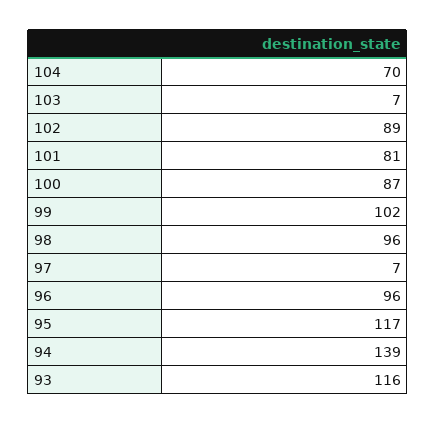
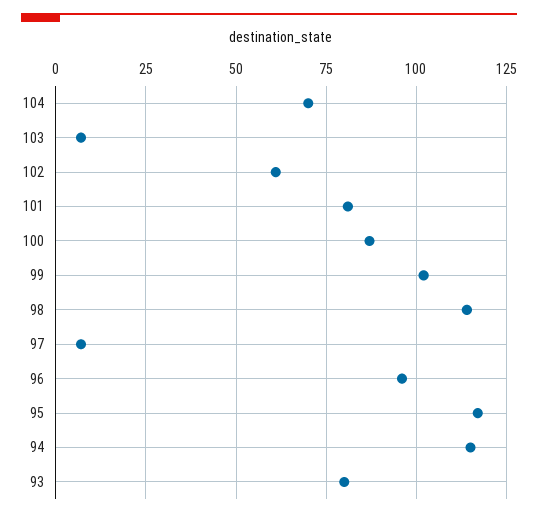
  {
    "104": 70,
    "103": 7,
-   "102": 89,
+   "102": 60,
    "101": 81,
    "100": 87,
    "99": 102,
-   "98": 96,
+   "98": 115,
    "97": 7,
    "96": 96,
    "95": 117,
-   "94": 139,
+   "94": 115,
-   "93": 116
+   "93": 80
  }

